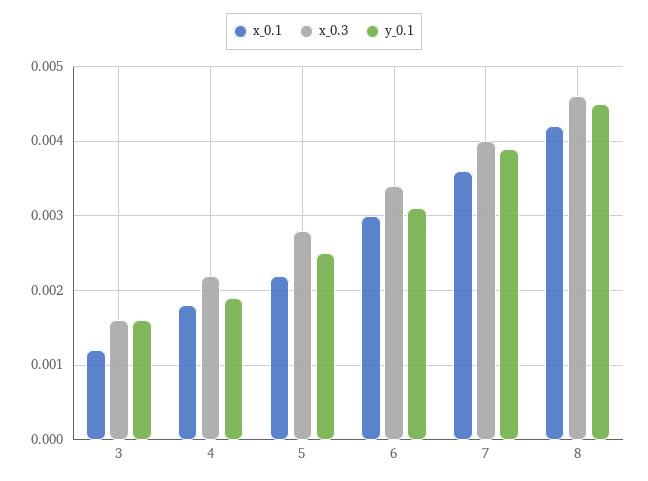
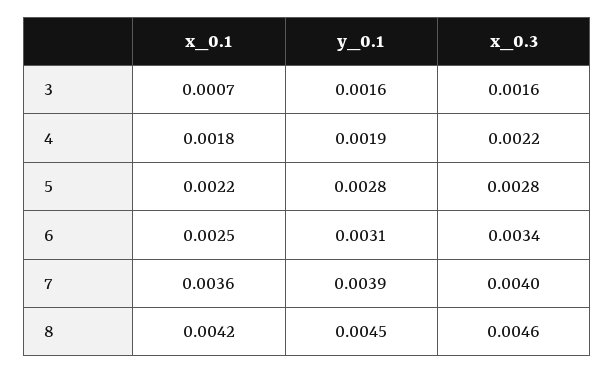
  {
    "x_0.1": {
-     "3": 0.0012,
+     "3": 0.0007,
      "4": 0.0018,
      "5": 0.0022,
-     "6": 0.003,
+     "6": 0.0025,
      "7": 0.0036,
      "8": 0.0042
    },
    "x_0.3": {
      "3": 0.0016,
      "4": 0.0022,
      "5": 0.0028,
      "6": 0.0034,
      "7": 0.004,
      "8": 0.0046
    },
    "y_0.1": {
      "3": 0.0016,
      "4": 0.0019,
-     "5": 0.0025,
+     "5": 0.0028,
      "6": 0.0031,
      "7": 0.0039,
      "8": 0.0045
    }
  }

